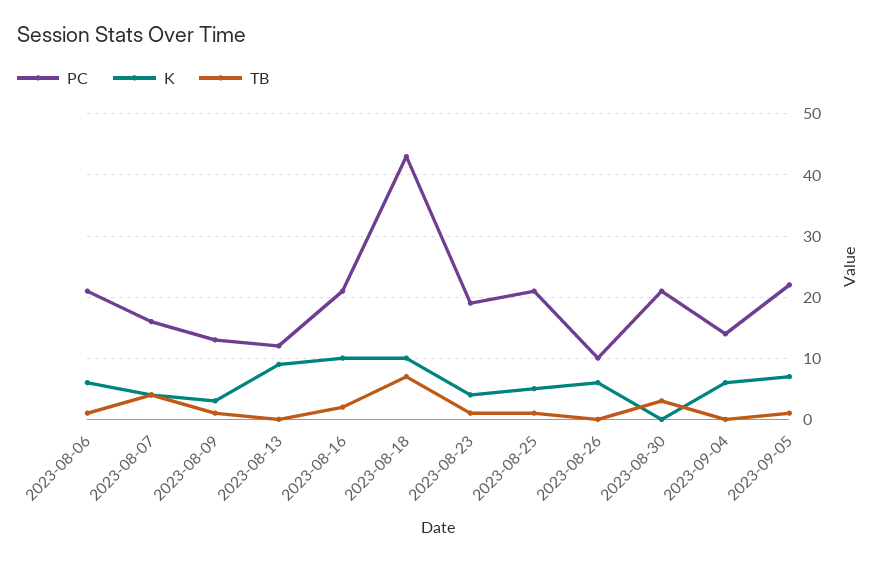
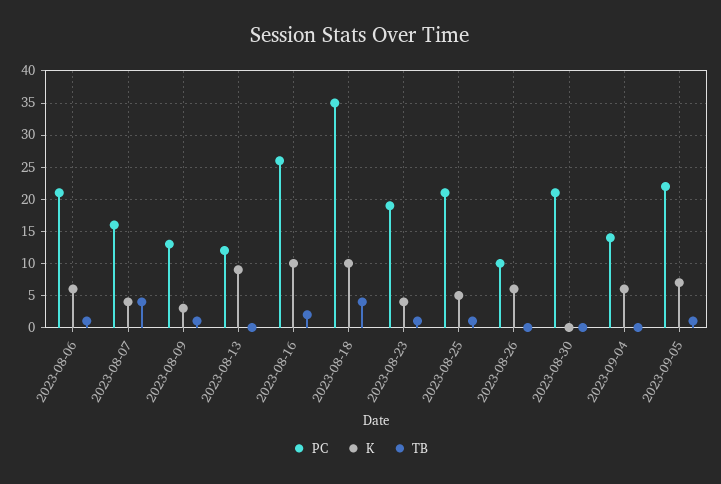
  {
    "PC": {
      "2023-08-06": 21,
      "2023-08-07": 16,
      "2023-08-09": 13,
      "2023-08-13": 12,
-     "2023-08-16": 21,
+     "2023-08-16": 26,
-     "2023-08-18": 43,
+     "2023-08-18": 35,
      "2023-08-23": 19,
      "2023-08-25": 21,
      "2023-08-26": 10,
      "2023-08-30": 21,
      "2023-09-04": 14,
      "2023-09-05": 22
    },
    "K": {
      "2023-08-06": 6,
      "2023-08-07": 4,
      "2023-08-09": 3,
      "2023-08-13": 9,
      "2023-08-16": 10,
      "2023-08-18": 10,
      "2023-08-23": 4,
      "2023-08-25": 5,
      "2023-08-26": 6,
      "2023-08-30": 0,
      "2023-09-04": 6,
      "2023-09-05": 7
    },
    "TB": {
      "2023-08-06": 1,
      "2023-08-07": 4,
      "2023-08-09": 1,
      "2023-08-13": 0,
      "2023-08-16": 2,
-     "2023-08-18": 7,
+     "2023-08-18": 4,
      "2023-08-23": 1,
      "2023-08-25": 1,
      "2023-08-26": 0,
-     "2023-08-30": 3,
+     "2023-08-30": 0,
      "2023-09-04": 0,
      "2023-09-05": 1
    }
  }

